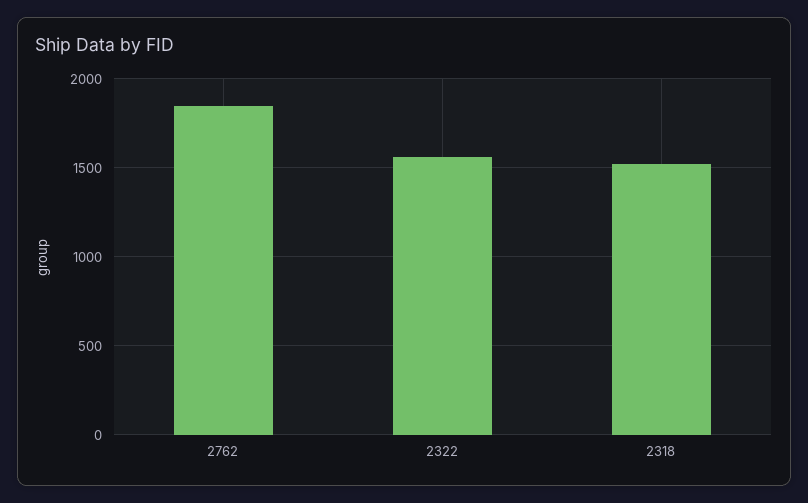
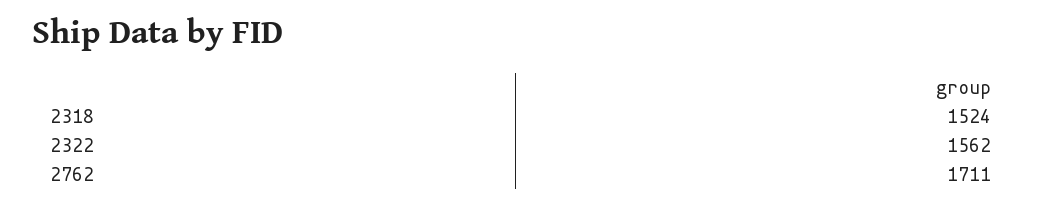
  {
-   "2762": 1850,
+   "2762": 1711,
    "2322": 1562,
    "2318": 1524
  }

